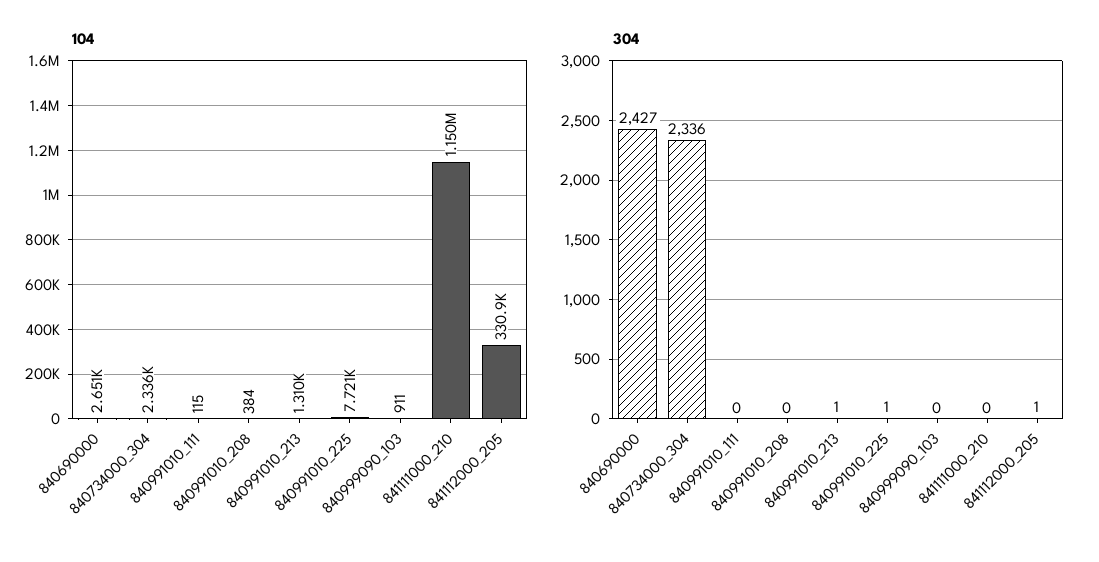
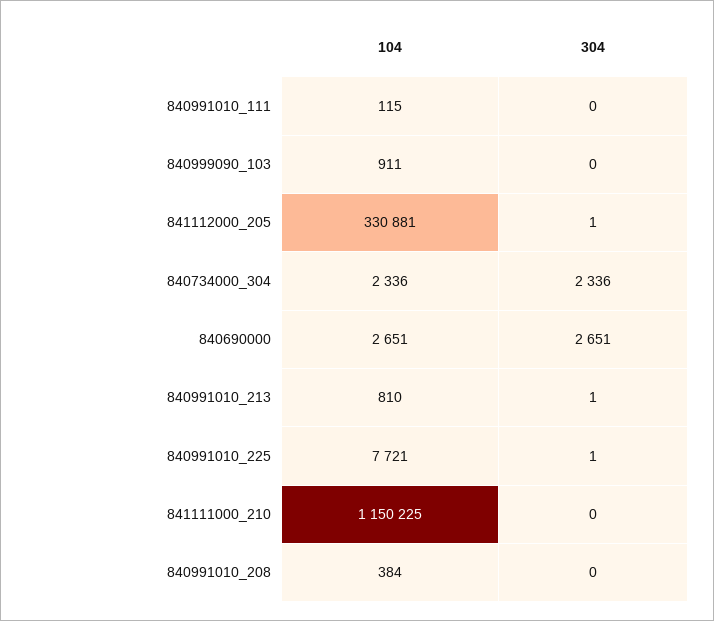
  {
    "104": {
      "840690000": 2651,
      "840734000_304": 2336,
      "840991010_111": 115,
      "840991010_208": 384,
-     "840991010_213": 1310,
+     "840991010_213": 810,
      "840991010_225": 7721,
      "840999090_103": 911,
      "841111000_210": 1150225,
      "841112000_205": 330881
    },
    "304": {
-     "840690000": 2427,
+     "840690000": 2651,
      "840734000_304": 2336,
      "840991010_111": 0,
      "840991010_208": 0,
      "840991010_213": 1,
      "840991010_225": 1,
      "840999090_103": 0,
      "841111000_210": 0,
      "841112000_205": 1
    }
  }

